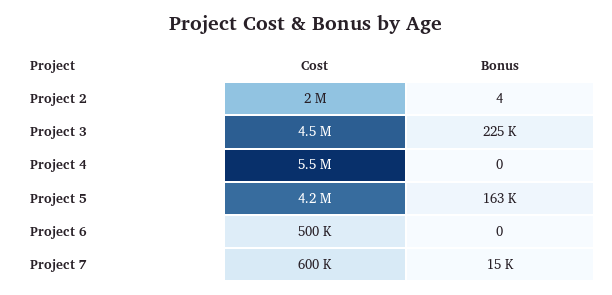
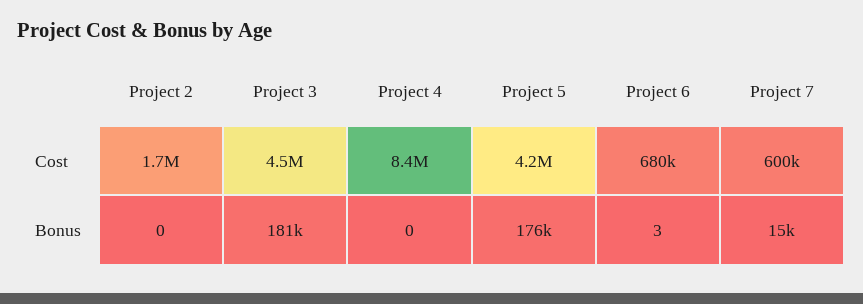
  {
    "Cost": {
-     "Project 2": 2000000,
+     "Project 2": 1700000,
      "Project 3": 4500000,
-     "Project 4": 5500000,
+     "Project 4": 8400000,
      "Project 5": 4200000,
-     "Project 6": 500000,
+     "Project 6": 680000,
      "Project 7": 600000
    },
    "Bonus": {
-     "Project 2": 4,
+     "Project 2": 0,
-     "Project 3": 225000,
+     "Project 3": 181000,
      "Project 4": 0,
-     "Project 5": 163000,
+     "Project 5": 176000,
-     "Project 6": 0,
+     "Project 6": 3,
      "Project 7": 15000
    }
  }

